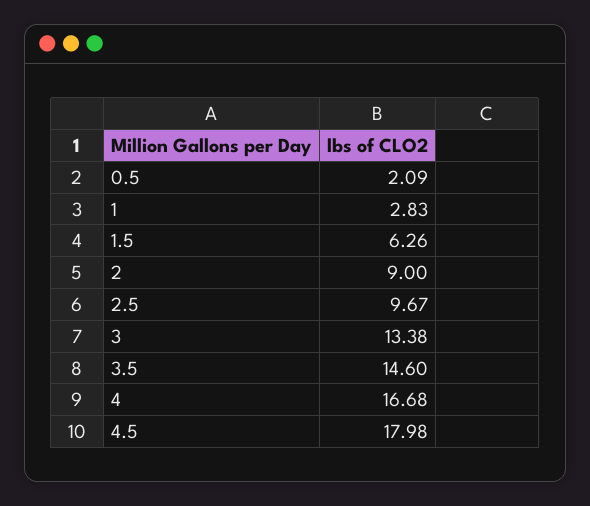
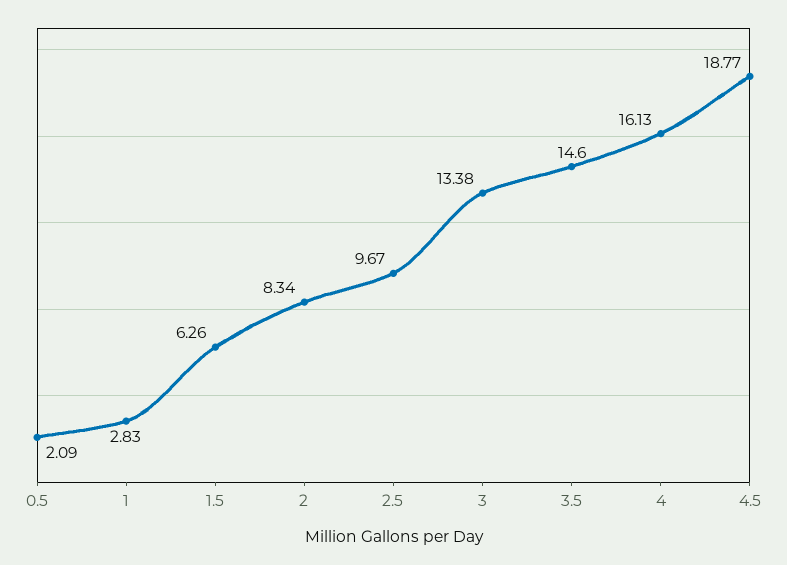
  {
    "0.5": 2.09,
    "1": 2.83,
    "1.5": 6.26,
-   "2": 9,
+   "2": 8.34,
    "2.5": 9.67,
    "3": 13.38,
    "3.5": 14.6,
-   "4": 16.68,
+   "4": 16.13,
-   "4.5": 17.98
+   "4.5": 18.77
  }

